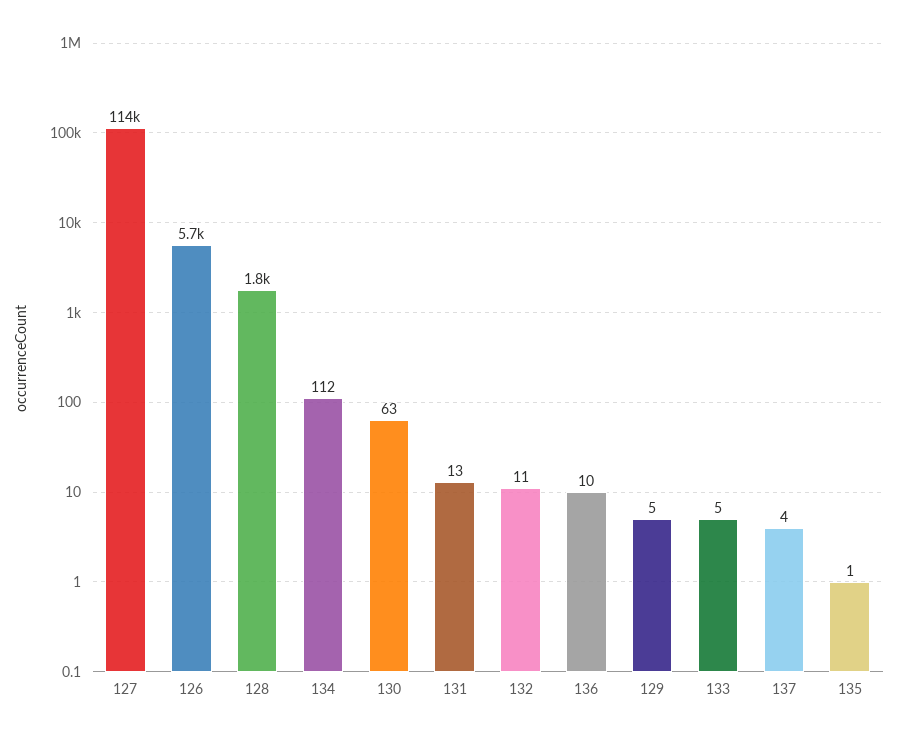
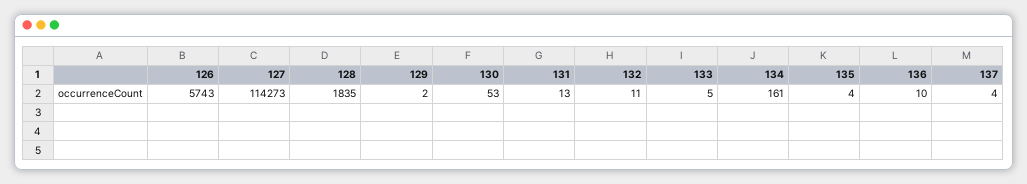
  {
    "127": 114273,
    "126": 5743,
    "128": 1835,
-   "134": 112,
+   "134": 161,
-   "130": 63,
+   "130": 53,
    "131": 13,
    "132": 11,
    "136": 10,
-   "129": 5,
+   "129": 2,
    "133": 5,
    "137": 4,
-   "135": 1
+   "135": 4
  }

